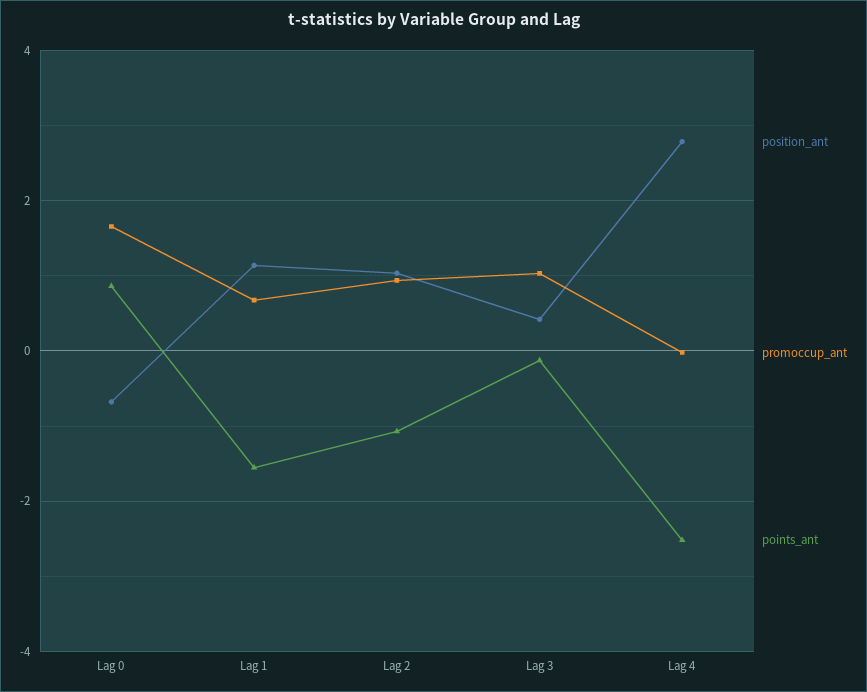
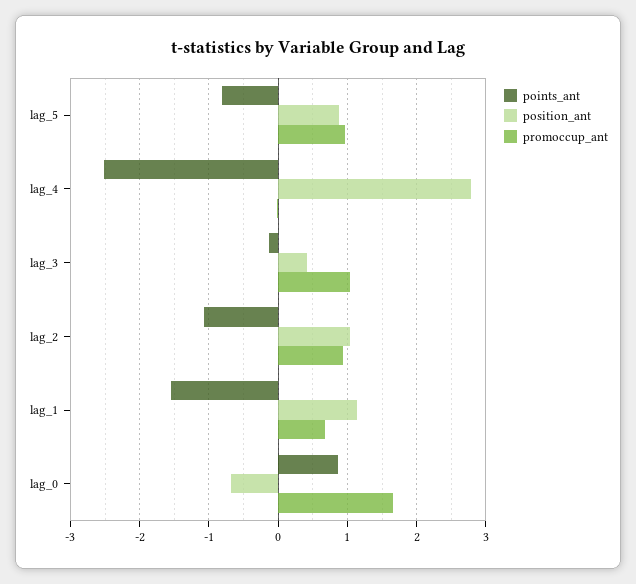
  {
    "position_ant": {
      "Lag 0": -0.7,
      "Lag 1": 1.1,
      "Lag 2": 1,
      "Lag 3": 0.4,
-     "Lag 4": 2.8
+     "Lag 4": 2.8,
+     "lag_5": 0.9
    },
    "promoccup_ant": {
      "Lag 0": 1.7,
      "Lag 1": 0.7,
      "Lag 2": 0.9,
      "Lag 3": 1,
-     "Lag 4": 0
+     "Lag 4": 0,
+     "lag_5": 1
    },
    "points_ant": {
      "Lag 0": 0.9,
      "Lag 1": -1.6,
      "Lag 2": -1.1,
      "Lag 3": -0.1,
-     "Lag 4": -2.5
+     "Lag 4": -2.5,
+     "lag_5": -0.8
    }
  }

